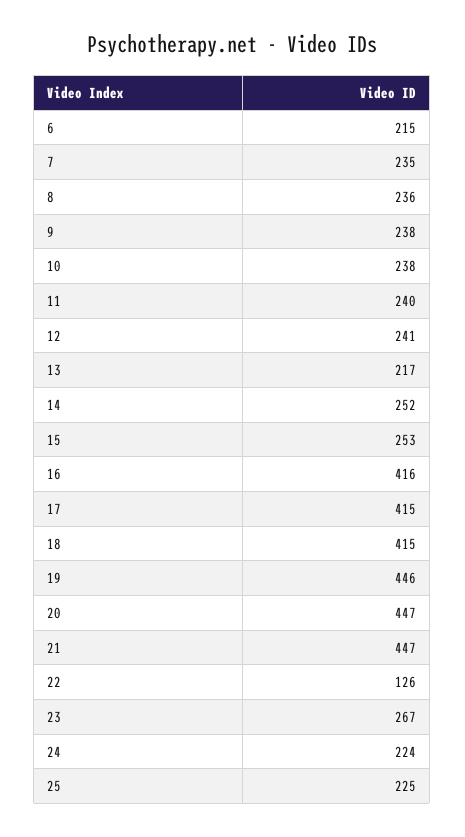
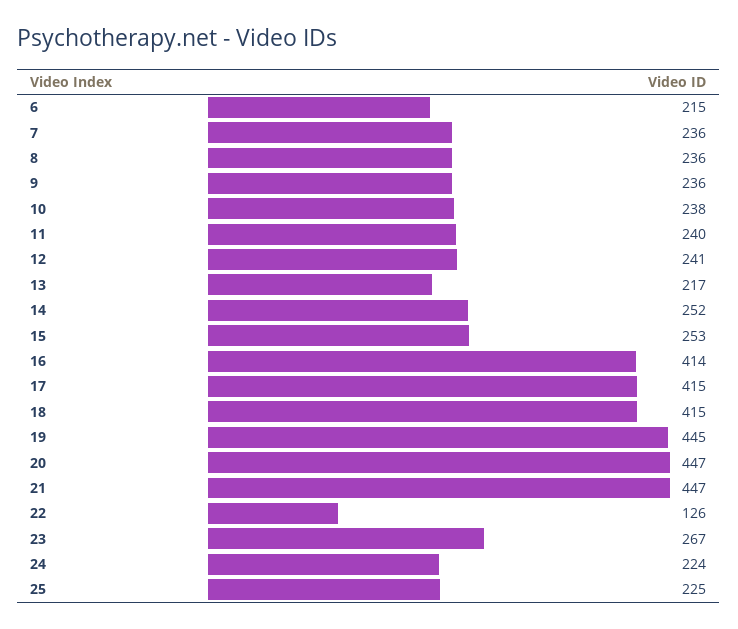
  {
    "6": 215,
-   "7": 235,
+   "7": 236,
    "8": 236,
-   "9": 238,
+   "9": 236,
    "10": 238,
    "11": 240,
    "12": 241,
    "13": 217,
    "14": 252,
    "15": 253,
-   "16": 416,
+   "16": 414,
    "17": 415,
    "18": 415,
-   "19": 446,
+   "19": 445,
    "20": 447,
    "21": 447,
    "22": 126,
    "23": 267,
    "24": 224,
    "25": 225
  }

